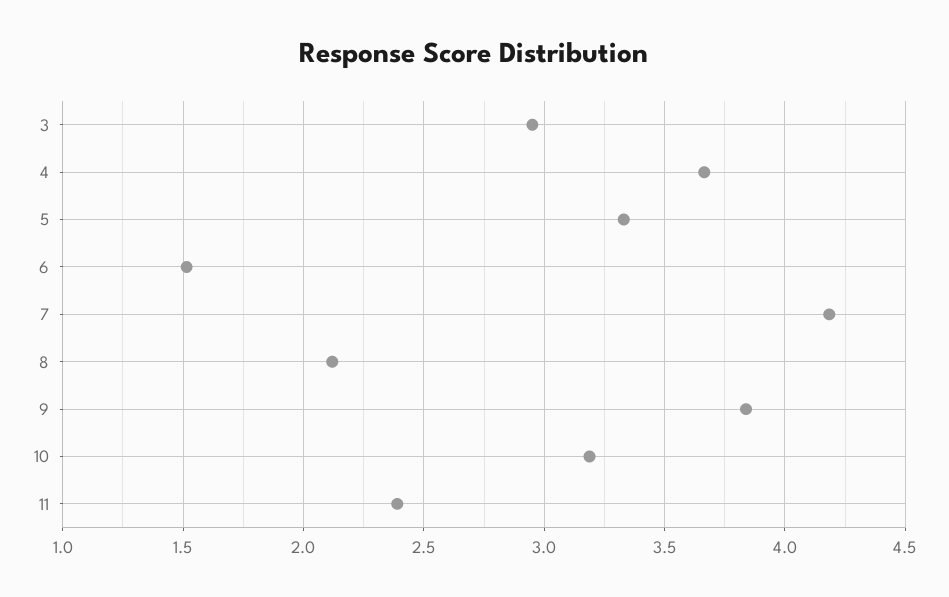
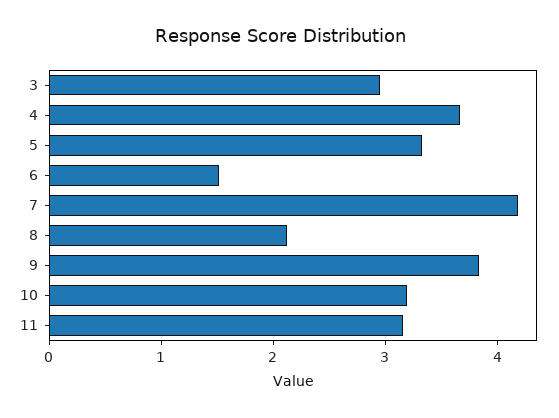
  {
    "3": 2.95,
    "4": 3.65,
    "5": 3.35,
    "6": 1.5,
    "7": 4.2,
    "8": 2.1,
    "9": 3.85,
    "10": 3.2,
-   "11": 2.4
+   "11": 3.2
  }

